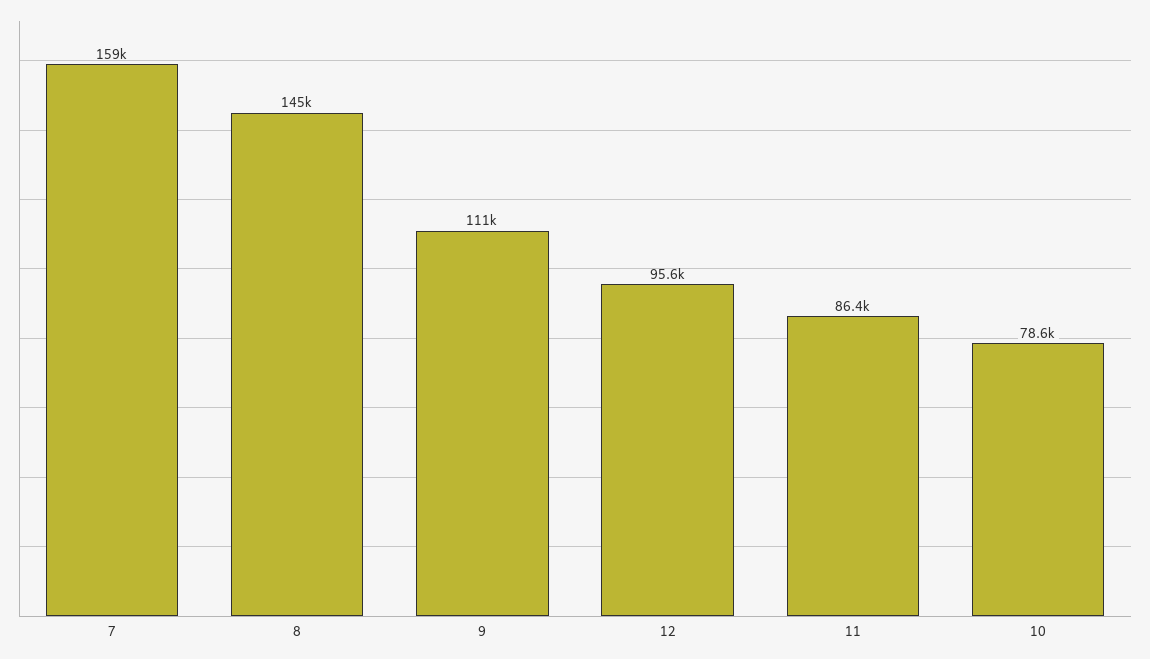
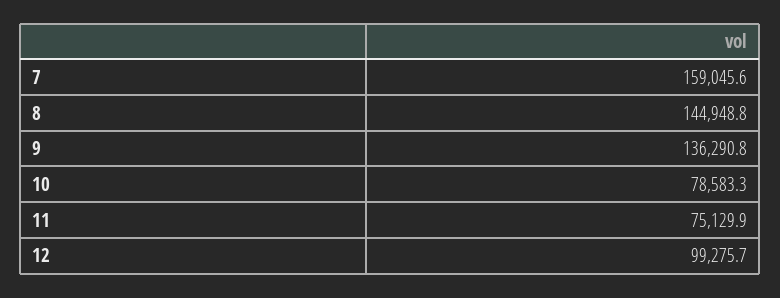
  {
    "7": 159045.6,
    "8": 144948.8,
-   "9": 111000,
+   "9": 136290.8,
-   "12": 95600,
+   "12": 99275.7,
-   "11": 86400,
+   "11": 75129.9,
    "10": 78583.3
  }

